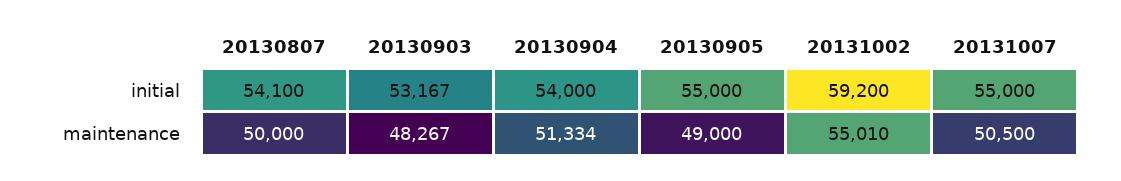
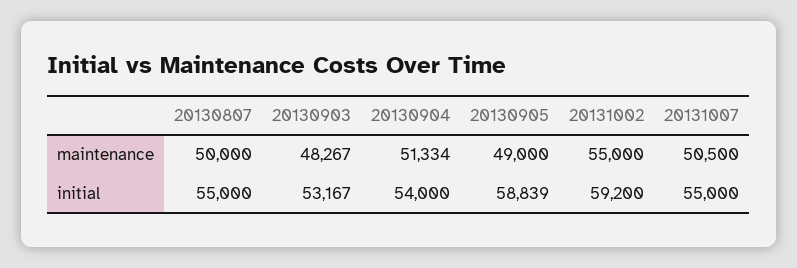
  {
    "20130807": {
-     "initial": 54100,
+     "initial": 55000,
      "maintenance": 50000
    },
    "20130903": {
      "initial": 53167,
      "maintenance": 48267
    },
    "20130904": {
      "initial": 54000,
      "maintenance": 51334
    },
    "20130905": {
-     "initial": 55000,
+     "initial": 58839,
      "maintenance": 49000
    },
    "20131002": {
      "initial": 59200,
-     "maintenance": 55010
+     "maintenance": 55000
    },
    "20131007": {
      "initial": 55000,
      "maintenance": 50500
    }
  }

